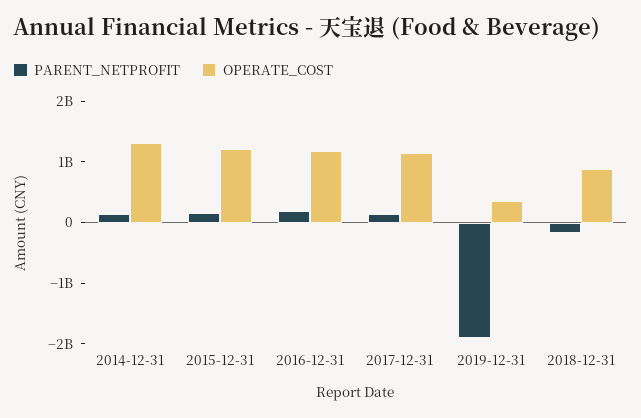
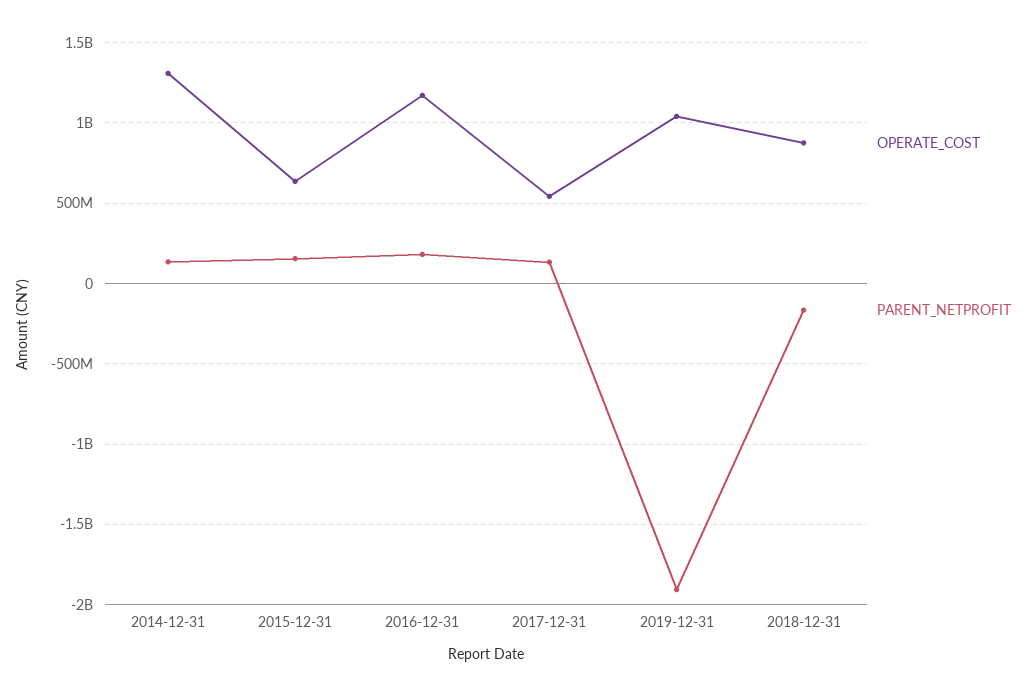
  {
    "PARENT_NETPROFIT": {
      "2014-12-31": 150000000,
      "2015-12-31": 150000000,
      "2016-12-31": 200000000,
      "2017-12-31": 150000000,
      "2019-12-31": -1900000000,
      "2018-12-31": -150000000
    },
    "OPERATE_COST": {
      "2014-12-31": 1300000000,
-     "2015-12-31": 1200000000,
+     "2015-12-31": 650000000,
      "2016-12-31": 1150000000,
-     "2017-12-31": 1200000000,
+     "2017-12-31": 550000000,
-     "2019-12-31": 400000000,
+     "2019-12-31": 1050000000,
      "2018-12-31": 900000000
    }
  }

